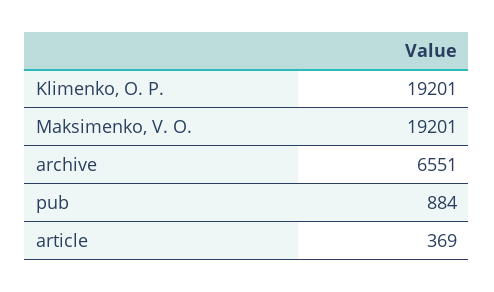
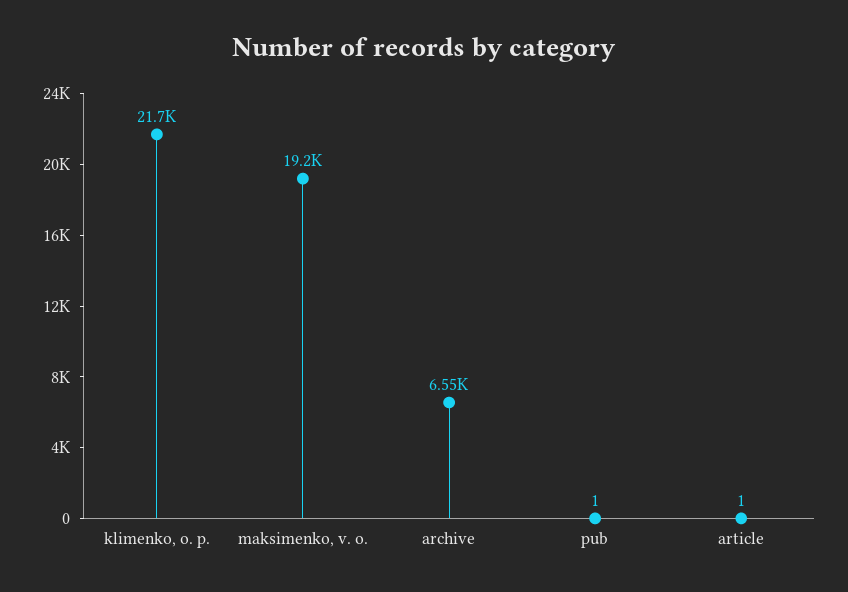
  {
-   "Klimenko, O. P.": 19201,
+   "Klimenko, O. P.": 21700,
    "Maksimenko, V. O.": 19201,
    "archive": 6551,
-   "pub": 884,
+   "pub": 1,
-   "article": 369
+   "article": 1
  }

